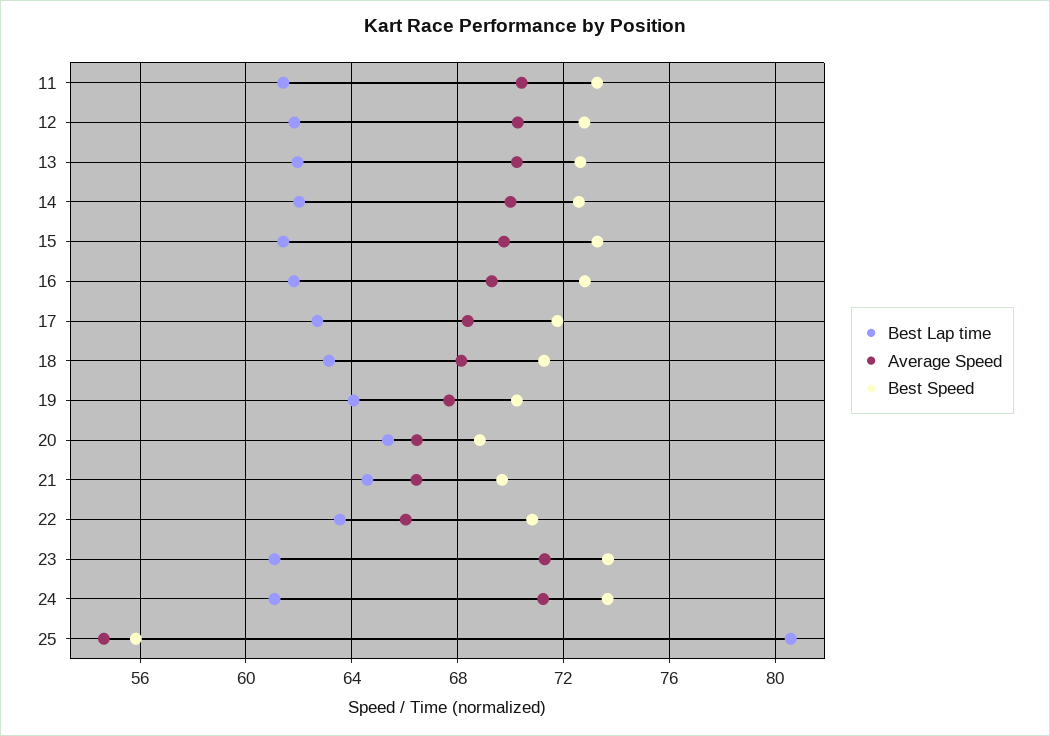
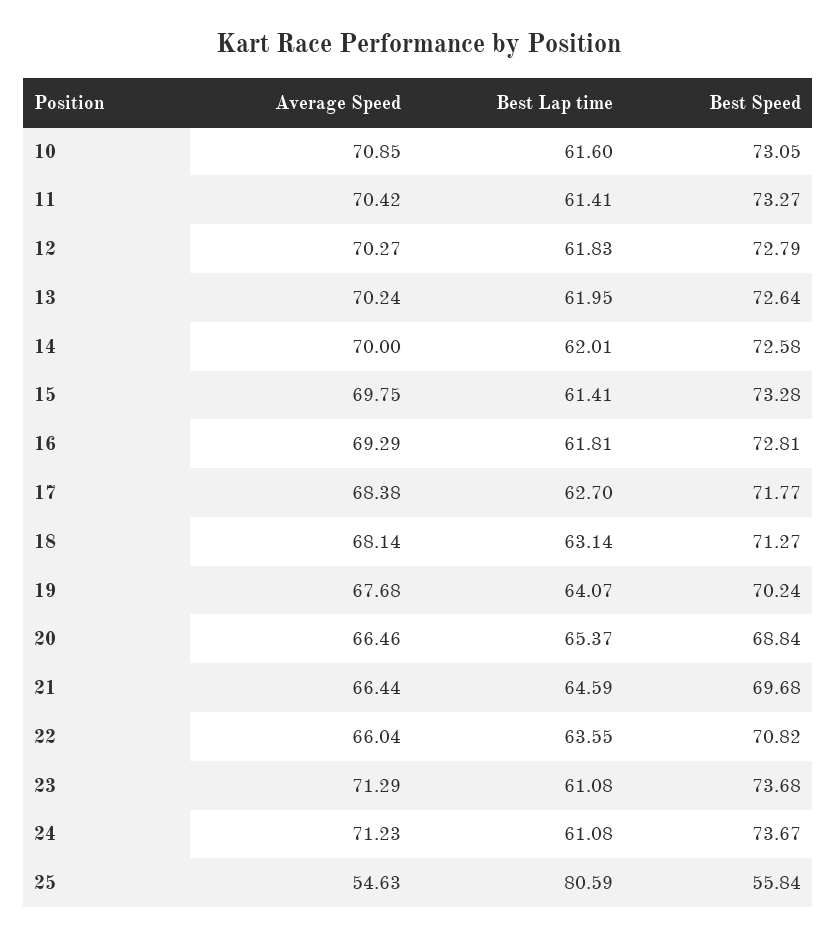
  {
    "Best Lap time": {
      "11": 61.41,
      "12": 61.83,
      "13": 61.95,
      "14": 62.01,
      "15": 61.41,
      "16": 61.81,
      "17": 62.7,
      "18": 63.14,
      "19": 64.07,
      "20": 65.37,
      "21": 64.59,
      "22": 63.55,
      "23": 61.08,
      "24": 61.08,
-     "25": 80.59
+     "25": 80.59,
+     "10": 61.6
    },
    "Average Speed": {
      "11": 70.42,
      "12": 70.27,
      "13": 70.24,
      "14": 70,
      "15": 69.75,
      "16": 69.29,
      "17": 68.38,
      "18": 68.14,
      "19": 67.68,
      "20": 66.46,
      "21": 66.44,
      "22": 66.04,
      "23": 71.29,
      "24": 71.23,
-     "25": 54.63
+     "25": 54.63,
+     "10": 70.85
    },
    "Best Speed": {
      "11": 73.27,
      "12": 72.79,
      "13": 72.64,
      "14": 72.58,
      "15": 73.28,
      "16": 72.81,
      "17": 71.77,
      "18": 71.27,
      "19": 70.24,
      "20": 68.84,
      "21": 69.68,
      "22": 70.82,
      "23": 73.68,
      "24": 73.67,
-     "25": 55.84
+     "25": 55.84,
+     "10": 73.05
    }
  }

